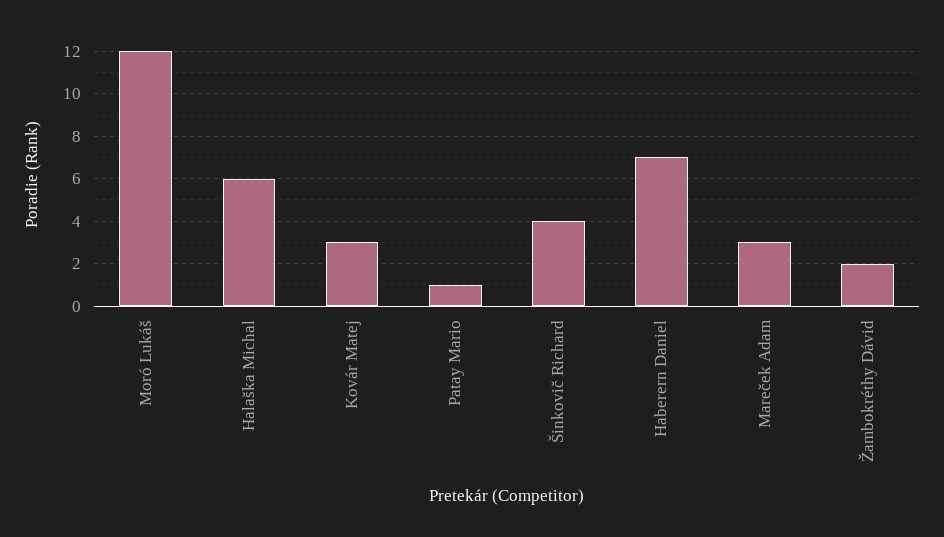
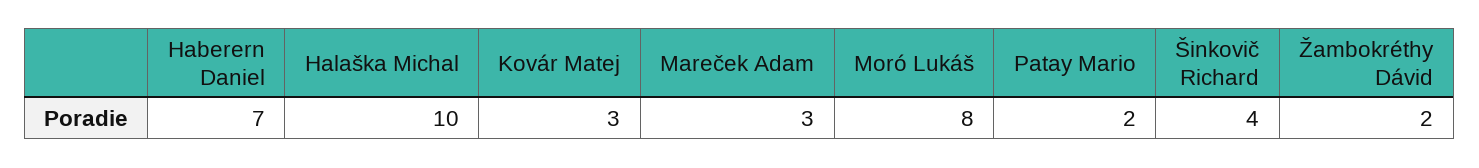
  {
-   "Moró Lukáš": 12,
+   "Moró Lukáš": 8,
-   "Halaška Michal": 6,
+   "Halaška Michal": 10,
    "Kovár Matej": 3,
-   "Patay Mario": 1,
+   "Patay Mario": 2,
    "Šinkovič Richard": 4,
    "Haberern Daniel": 7,
    "Mareček Adam": 3,
    "Žambokréthy Dávid": 2
  }

